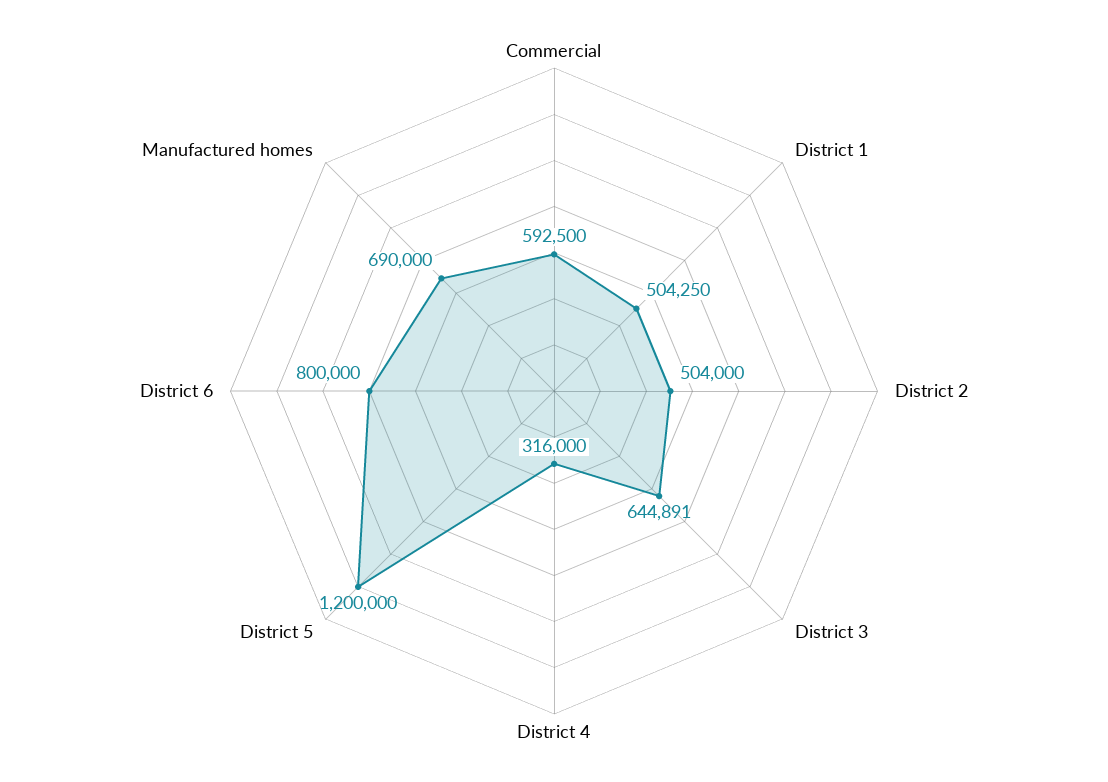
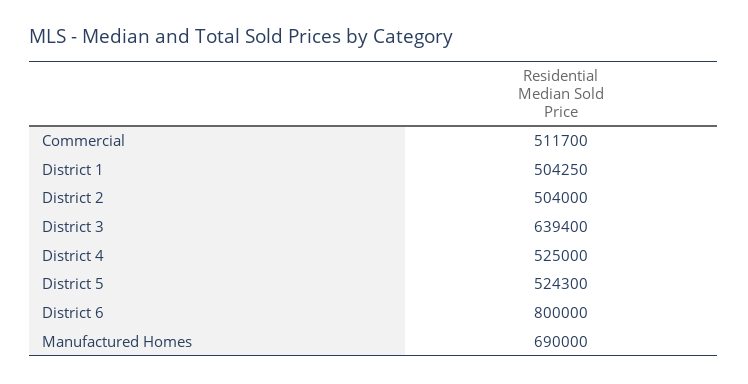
  {
-   "Commercial": 592500,
+   "Commercial": 511700,
    "District 1": 504250,
    "District 2": 504000,
-   "District 3": 644891,
+   "District 3": 639400,
-   "District 4": 316000,
+   "District 4": 525000,
-   "District 5": 1200000,
+   "District 5": 524300,
    "District 6": 800000,
    "Manufactured homes": 690000
  }

